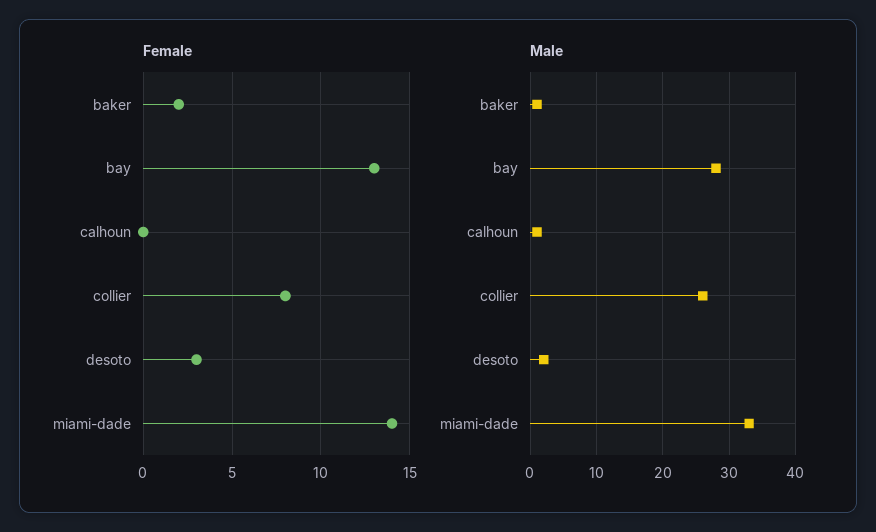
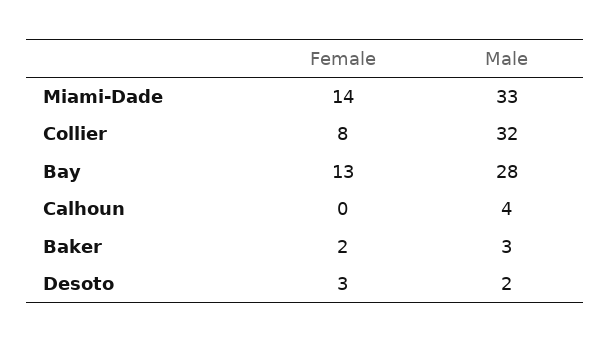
  {
    "Female": {
      "baker": 2,
      "bay": 13,
      "calhoun": 0,
      "collier": 8,
      "desoto": 3,
      "miami-dade": 14
    },
    "Male": {
-     "baker": 1,
+     "baker": 3,
      "bay": 28,
-     "calhoun": 1,
+     "calhoun": 4,
-     "collier": 26,
+     "collier": 32,
      "desoto": 2,
      "miami-dade": 33
    }
  }

